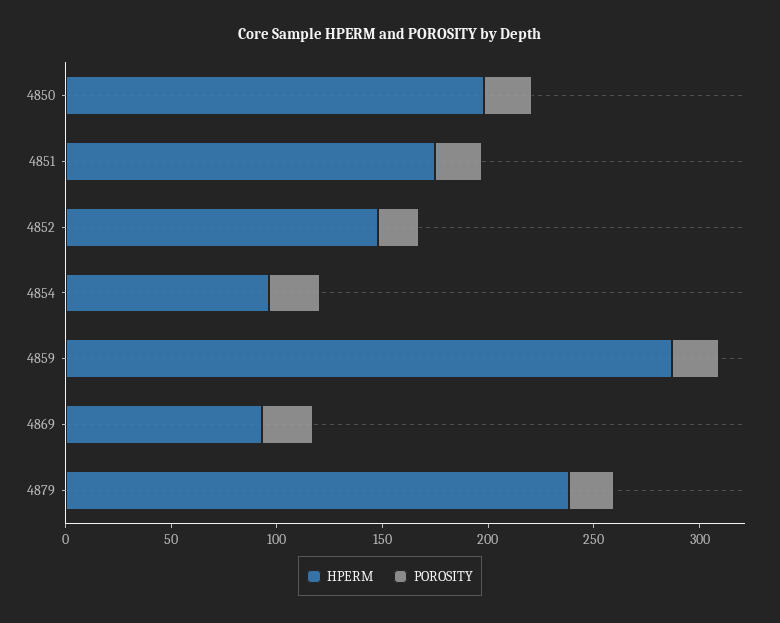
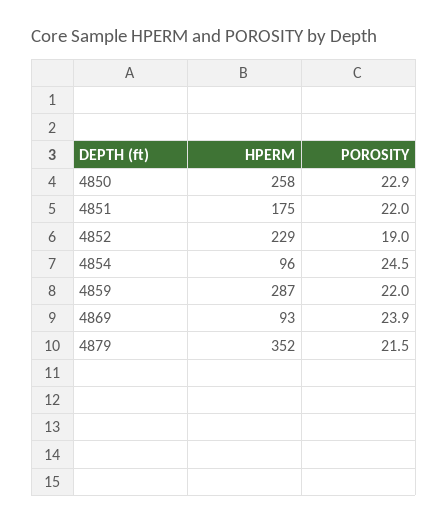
  {
    "HPERM": {
-     "4850": 200,
+     "4850": 258,
      "4851": 175,
-     "4852": 150,
+     "4852": 229,
      "4854": 96,
      "4859": 287,
      "4869": 93,
-     "4879": 240
+     "4879": 352
    },
    "POROSITY": {
      "4850": 22.9,
      "4851": 22,
      "4852": 19,
      "4854": 24.5,
      "4859": 22,
      "4869": 23.9,
      "4879": 21.5
    }
  }

